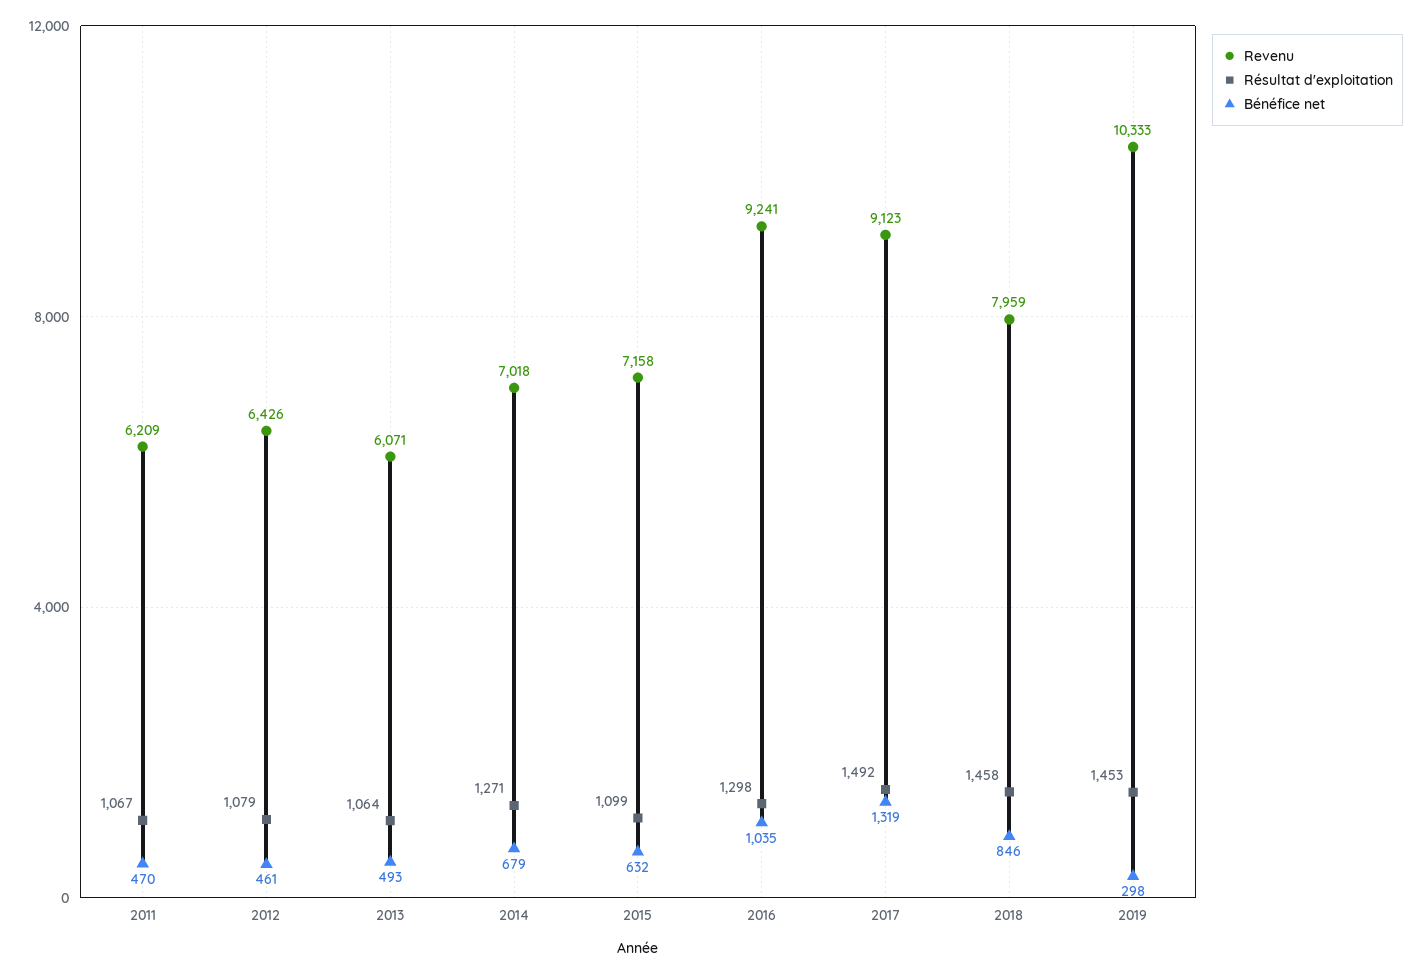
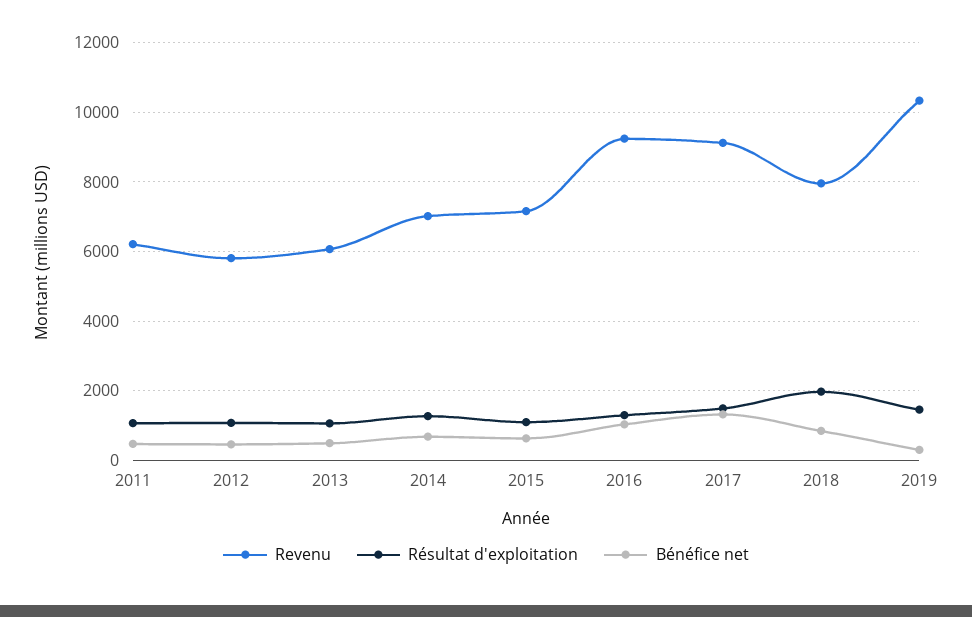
  {
    "Revenu": {
      "2011": 6209,
-     "2012": 6426,
+     "2012": 5800,
      "2013": 6071,
      "2014": 7018,
      "2015": 7158,
      "2016": 9241,
      "2017": 9123,
      "2018": 7959,
      "2019": 10333
    },
    "Résultat d'exploitation": {
      "2011": 1067,
      "2012": 1079,
      "2013": 1064,
      "2014": 1271,
      "2015": 1099,
      "2016": 1298,
      "2017": 1492,
-     "2018": 1458,
+     "2018": 2000,
      "2019": 1453
    },
    "Bénéfice net": {
      "2011": 470,
      "2012": 461,
      "2013": 493,
      "2014": 679,
      "2015": 632,
      "2016": 1035,
      "2017": 1319,
      "2018": 846,
      "2019": 298
    }
  }

